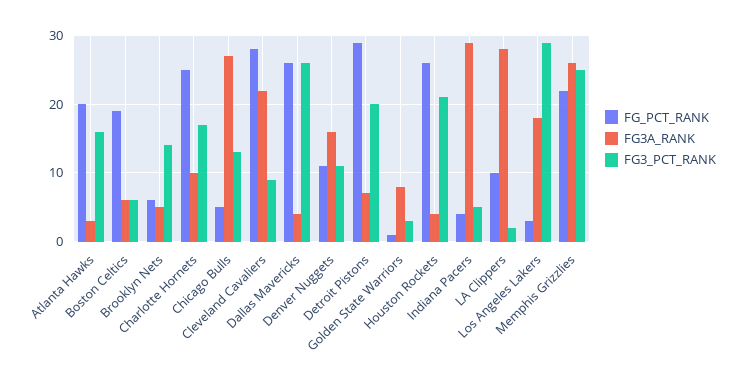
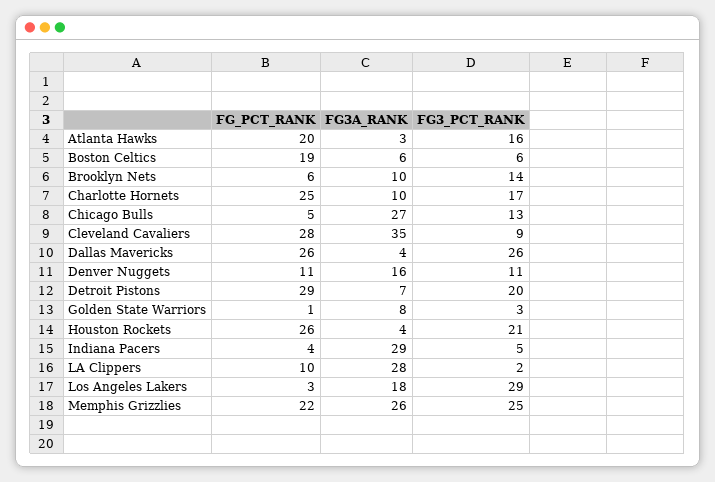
  {
    "FG_PCT_RANK": {
      "Atlanta Hawks": 20,
      "Boston Celtics": 19,
      "Brooklyn Nets": 6,
      "Charlotte Hornets": 25,
      "Chicago Bulls": 5,
      "Cleveland Cavaliers": 28,
      "Dallas Mavericks": 26,
      "Denver Nuggets": 11,
      "Detroit Pistons": 29,
      "Golden State Warriors": 1,
      "Houston Rockets": 26,
      "Indiana Pacers": 4,
      "LA Clippers": 10,
      "Los Angeles Lakers": 3,
      "Memphis Grizzlies": 22
    },
    "FG3A_RANK": {
      "Atlanta Hawks": 3,
      "Boston Celtics": 6,
-     "Brooklyn Nets": 5,
+     "Brooklyn Nets": 10,
      "Charlotte Hornets": 10,
      "Chicago Bulls": 27,
-     "Cleveland Cavaliers": 22,
+     "Cleveland Cavaliers": 35,
      "Dallas Mavericks": 4,
      "Denver Nuggets": 16,
      "Detroit Pistons": 7,
      "Golden State Warriors": 8,
      "Houston Rockets": 4,
      "Indiana Pacers": 29,
      "LA Clippers": 28,
      "Los Angeles Lakers": 18,
      "Memphis Grizzlies": 26
    },
    "FG3_PCT_RANK": {
      "Atlanta Hawks": 16,
      "Boston Celtics": 6,
      "Brooklyn Nets": 14,
      "Charlotte Hornets": 17,
      "Chicago Bulls": 13,
      "Cleveland Cavaliers": 9,
      "Dallas Mavericks": 26,
      "Denver Nuggets": 11,
      "Detroit Pistons": 20,
      "Golden State Warriors": 3,
      "Houston Rockets": 21,
      "Indiana Pacers": 5,
      "LA Clippers": 2,
      "Los Angeles Lakers": 29,
      "Memphis Grizzlies": 25
    }
  }

